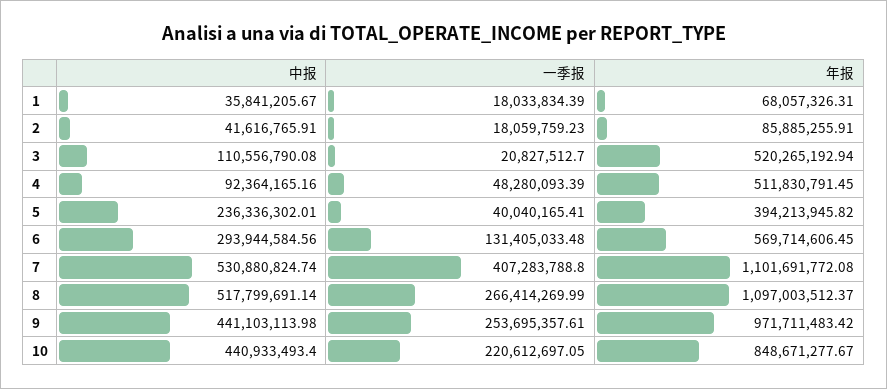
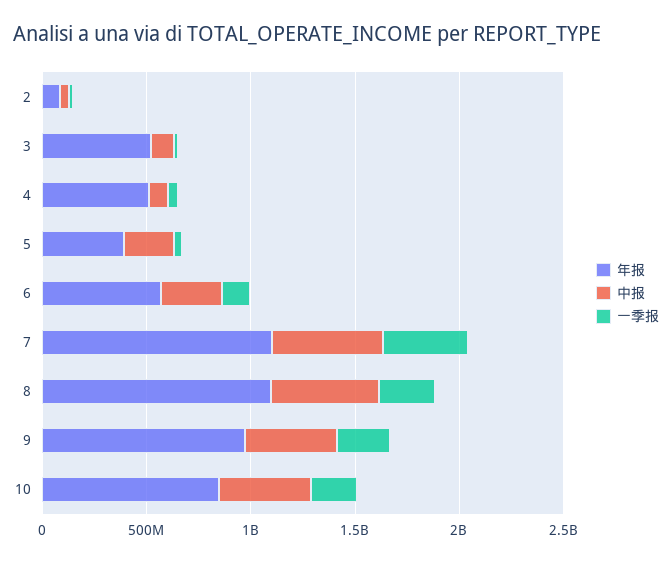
  {
    "中报": {
-     "1": 35841205.67,
      "2": 41616765.91,
      "3": 110556790.08,
      "4": 92364165.16,
      "5": 236336302.01,
      "6": 293944584.56,
      "7": 530880824.74,
      "8": 517799691.14,
      "9": 441103113.98,
      "10": 440933493.4
    },
    "一季报": {
-     "1": 18033834.39,
      "2": 18059759.23,
      "3": 20827512.7,
      "4": 48280093.39,
      "5": 40040165.41,
      "6": 131405033.48,
      "7": 407283788.8,
      "8": 266414269.99,
      "9": 253695357.61,
      "10": 220612697.05
    },
    "年报": {
-     "1": 68057326.31,
      "2": 85885255.91,
      "3": 520265192.94,
      "4": 511830791.45,
      "5": 394213945.82,
      "6": 569714606.45,
      "7": 1101691772.08,
      "8": 1097003512.37,
      "9": 971711483.42,
      "10": 848671277.67
    }
  }

